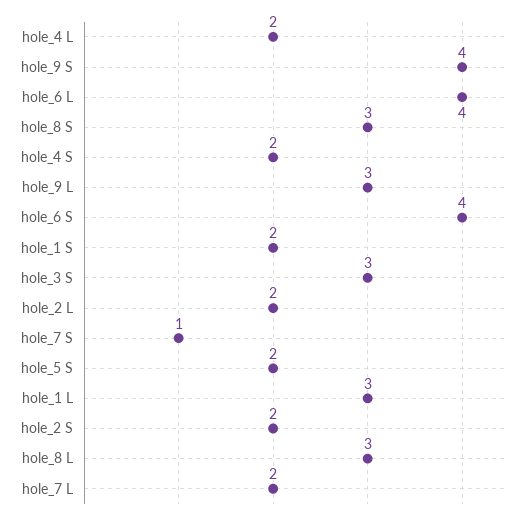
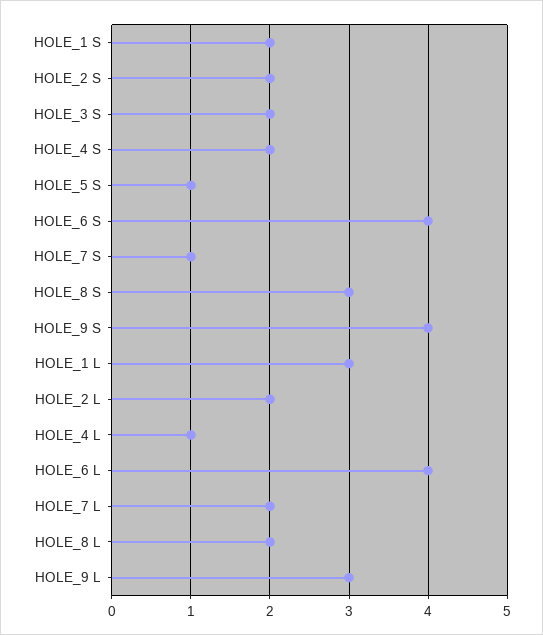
  {
-   "hole_4 L": 2,
+   "hole_4 L": 1,
    "hole_9 S": 4,
    "hole_6 L": 4,
    "hole_8 S": 3,
    "hole_4 S": 2,
    "hole_9 L": 3,
    "hole_6 S": 4,
    "hole_1 S": 2,
-   "hole_3 S": 3,
+   "hole_3 S": 2,
    "hole_2 L": 2,
    "hole_7 S": 1,
-   "hole_5 S": 2,
+   "hole_5 S": 1,
    "hole_1 L": 3,
    "hole_2 S": 2,
-   "hole_8 L": 3,
+   "hole_8 L": 2,
    "hole_7 L": 2
  }

